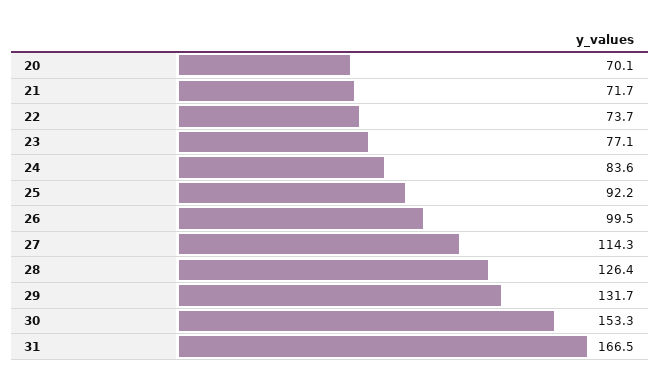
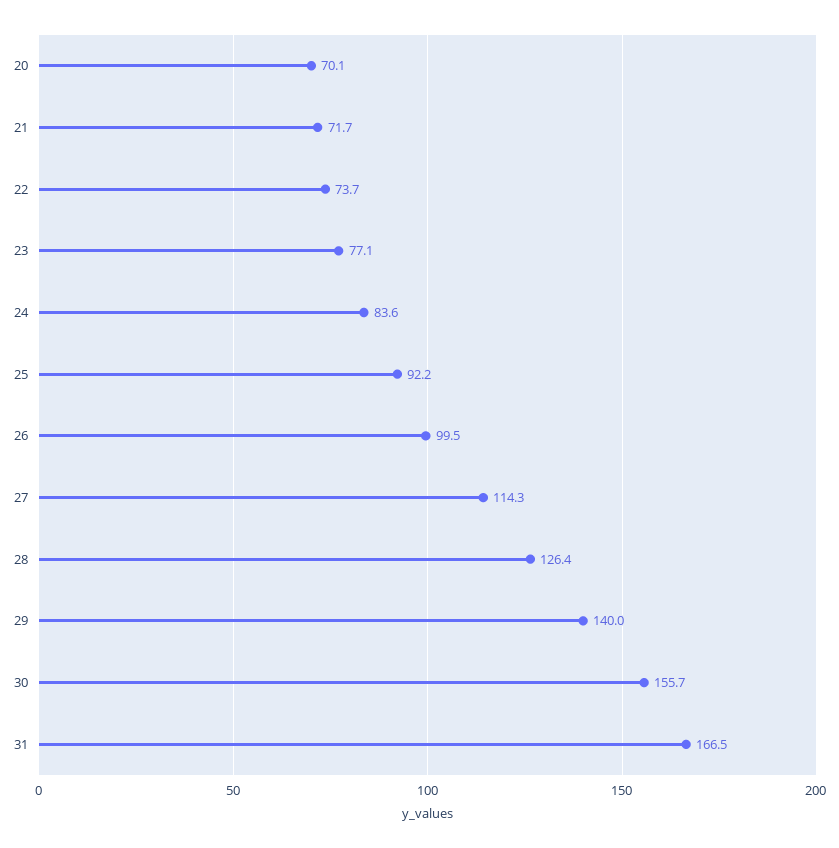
  {
    "20": 70.1,
    "21": 71.7,
    "22": 73.7,
    "23": 77.1,
    "24": 83.6,
    "25": 92.2,
    "26": 99.5,
    "27": 114.3,
    "28": 126.4,
-   "29": 131.7,
+   "29": 140,
-   "30": 153.3,
+   "30": 155.7,
    "31": 166.5
  }

